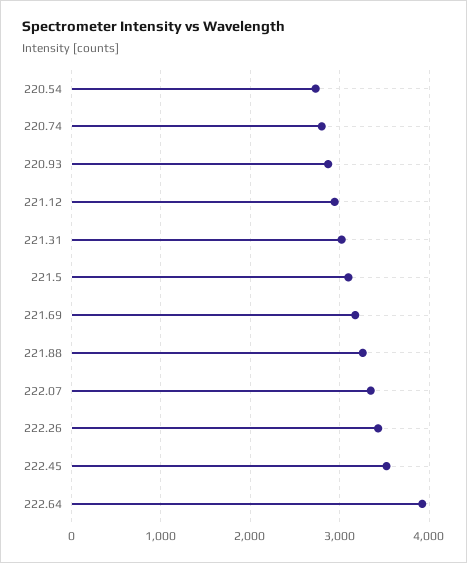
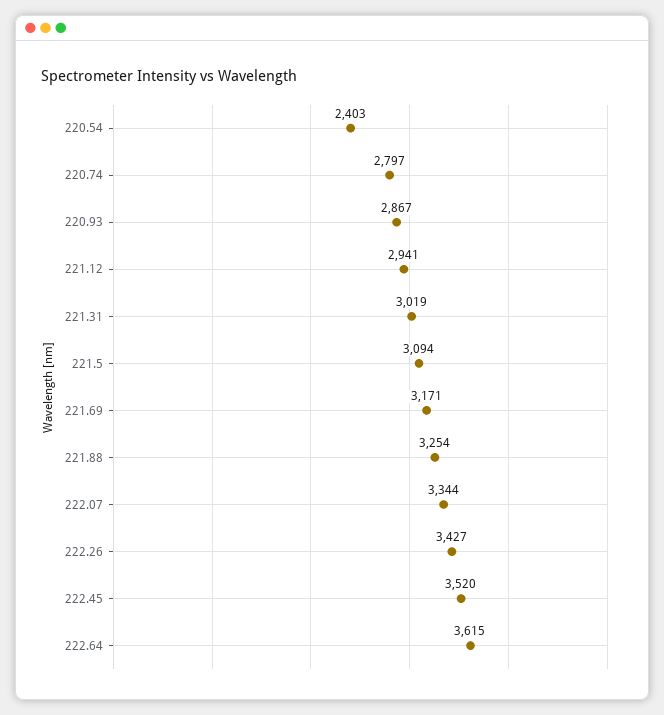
  {
-   "220.54": 2700,
+   "220.54": 2403,
    "220.74": 2797,
    "220.93": 2867,
    "221.12": 2941,
    "221.31": 3019,
    "221.5": 3094,
    "221.69": 3171,
    "221.88": 3254,
    "222.07": 3344,
    "222.26": 3427,
    "222.45": 3520,
-   "222.64": 3900
+   "222.64": 3615
  }

